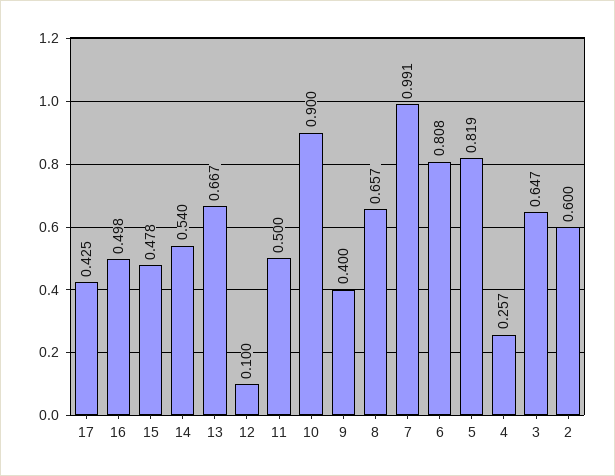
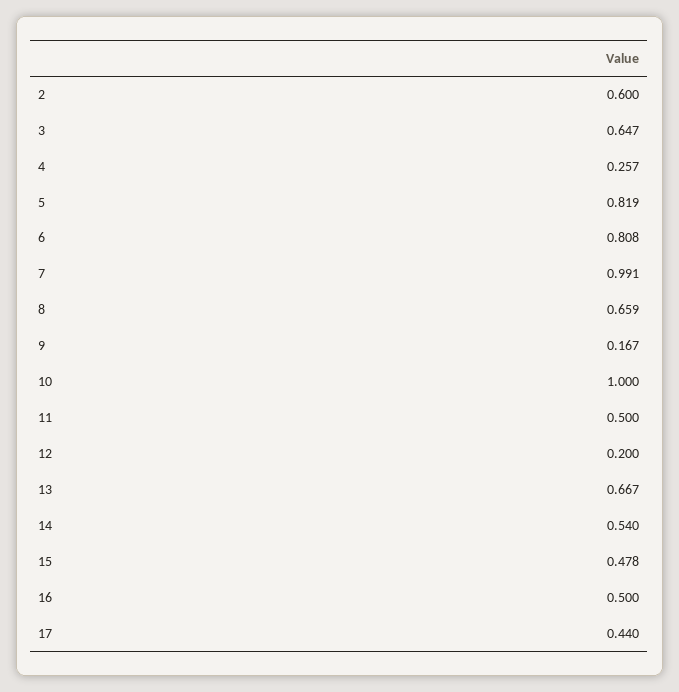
  {
-   "17": 0.425,
+   "17": 0.44,
-   "16": 0.498,
+   "16": 0.5,
    "15": 0.478,
    "14": 0.54,
    "13": 0.667,
-   "12": 0.1,
+   "12": 0.2,
    "11": 0.5,
-   "10": 0.9,
+   "10": 1,
-   "9": 0.4,
+   "9": 0.167,
-   "8": 0.657,
+   "8": 0.659,
    "7": 0.991,
    "6": 0.808,
    "5": 0.819,
    "4": 0.257,
    "3": 0.647,
    "2": 0.6
  }

